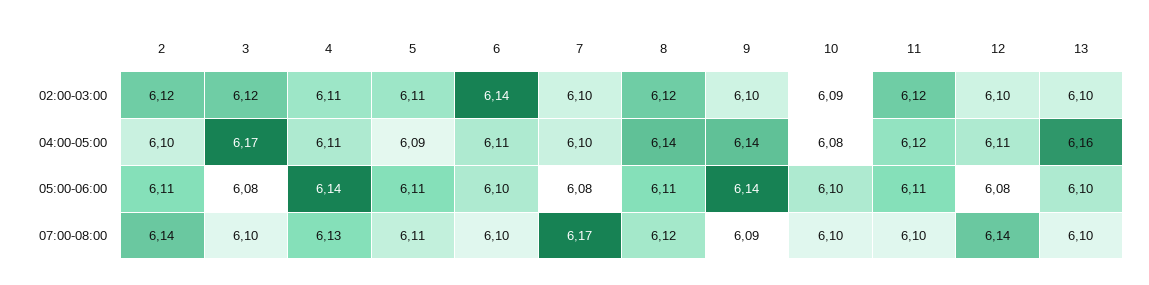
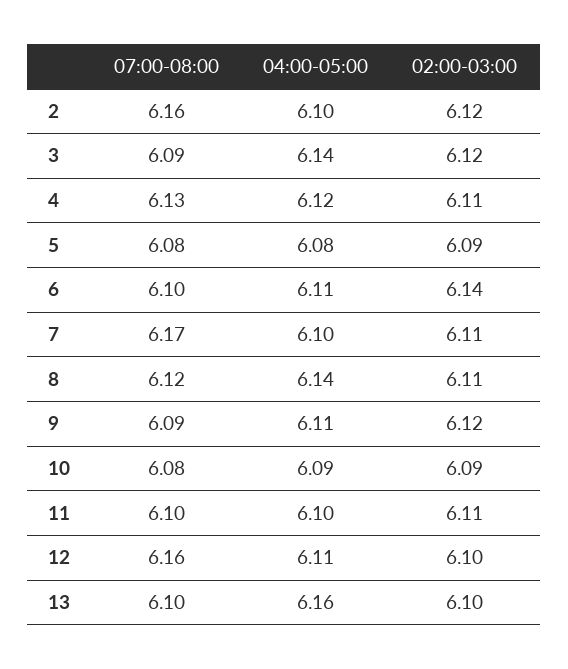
  {
    "2": {
      "02:00-03:00": 6.12,
      "04:00-05:00": 6.1,
-     "05:00-06:00": 6.11,
-     "07:00-08:00": 6.14
+     "07:00-08:00": 6.16
    },
    "3": {
      "02:00-03:00": 6.12,
-     "04:00-05:00": 6.17,
+     "04:00-05:00": 6.14,
-     "05:00-06:00": 6.08,
-     "07:00-08:00": 6.1
+     "07:00-08:00": 6.09
    },
    "4": {
      "02:00-03:00": 6.11,
-     "04:00-05:00": 6.11,
+     "04:00-05:00": 6.12,
-     "05:00-06:00": 6.14,
      "07:00-08:00": 6.13
    },
    "5": {
-     "02:00-03:00": 6.11,
+     "02:00-03:00": 6.09,
-     "04:00-05:00": 6.09,
+     "04:00-05:00": 6.08,
-     "05:00-06:00": 6.11,
-     "07:00-08:00": 6.11
+     "07:00-08:00": 6.08
    },
    "6": {
      "02:00-03:00": 6.14,
      "04:00-05:00": 6.11,
-     "05:00-06:00": 6.1,
      "07:00-08:00": 6.1
    },
    "7": {
-     "02:00-03:00": 6.1,
+     "02:00-03:00": 6.11,
      "04:00-05:00": 6.1,
-     "05:00-06:00": 6.08,
      "07:00-08:00": 6.17
    },
    "8": {
-     "02:00-03:00": 6.12,
+     "02:00-03:00": 6.11,
      "04:00-05:00": 6.14,
-     "05:00-06:00": 6.11,
      "07:00-08:00": 6.12
    },
    "9": {
-     "02:00-03:00": 6.1,
+     "02:00-03:00": 6.12,
-     "04:00-05:00": 6.14,
+     "04:00-05:00": 6.11,
-     "05:00-06:00": 6.14,
      "07:00-08:00": 6.09
    },
    "10": {
      "02:00-03:00": 6.09,
-     "04:00-05:00": 6.08,
+     "04:00-05:00": 6.09,
-     "05:00-06:00": 6.1,
-     "07:00-08:00": 6.1
+     "07:00-08:00": 6.08
    },
    "11": {
-     "02:00-03:00": 6.12,
+     "02:00-03:00": 6.11,
-     "04:00-05:00": 6.12,
+     "04:00-05:00": 6.1,
-     "05:00-06:00": 6.11,
      "07:00-08:00": 6.1
    },
    "12": {
      "02:00-03:00": 6.1,
      "04:00-05:00": 6.11,
-     "05:00-06:00": 6.08,
-     "07:00-08:00": 6.14
+     "07:00-08:00": 6.16
    },
    "13": {
      "02:00-03:00": 6.1,
      "04:00-05:00": 6.16,
-     "05:00-06:00": 6.1,
      "07:00-08:00": 6.1
    }
  }

